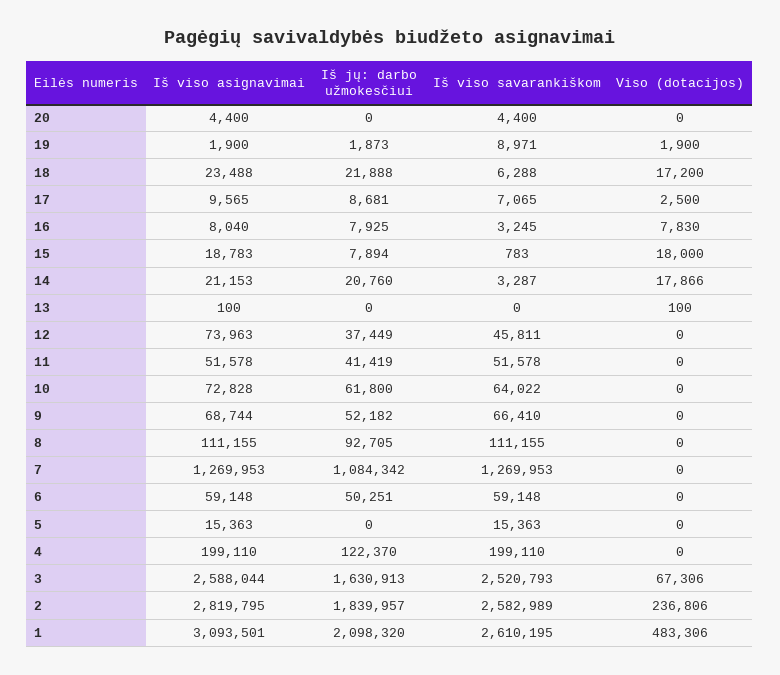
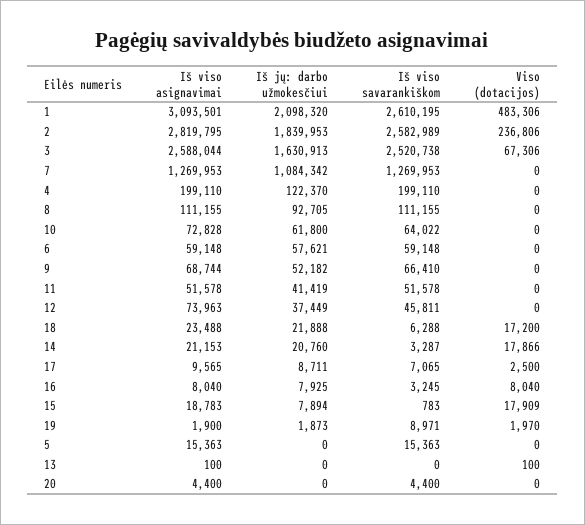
  {
    "Iš viso asignavimai": {
      "20": 4400,
      "19": 1900,
      "18": 23488,
      "17": 9565,
      "16": 8040,
      "15": 18783,
      "14": 21153,
      "13": 100,
      "12": 73963,
      "11": 51578,
      "10": 72828,
      "9": 68744,
      "8": 111155,
      "7": 1269953,
      "6": 59148,
      "5": 15363,
      "4": 199110,
      "3": 2588044,
      "2": 2819795,
      "1": 3093501
    },
    "Iš jų: darbo užmokesčiui": {
      "20": 0,
      "19": 1873,
      "18": 21888,
-     "17": 8681,
+     "17": 8711,
      "16": 7925,
      "15": 7894,
      "14": 20760,
      "13": 0,
      "12": 37449,
      "11": 41419,
      "10": 61800,
      "9": 52182,
      "8": 92705,
      "7": 1084342,
-     "6": 50251,
+     "6": 57621,
      "5": 0,
      "4": 122370,
      "3": 1630913,
-     "2": 1839957,
+     "2": 1839953,
      "1": 2098320
    },
    "Iš viso savarankiškom": {
      "20": 4400,
      "19": 8971,
      "18": 6288,
      "17": 7065,
      "16": 3245,
      "15": 783,
      "14": 3287,
      "13": 0,
      "12": 45811,
      "11": 51578,
      "10": 64022,
      "9": 66410,
      "8": 111155,
      "7": 1269953,
      "6": 59148,
      "5": 15363,
      "4": 199110,
-     "3": 2520793,
+     "3": 2520738,
      "2": 2582989,
      "1": 2610195
    },
    "Viso (dotacijos)": {
      "20": 0,
-     "19": 1900,
+     "19": 1970,
      "18": 17200,
      "17": 2500,
-     "16": 7830,
+     "16": 8040,
-     "15": 18000,
+     "15": 17909,
      "14": 17866,
      "13": 100,
      "12": 0,
      "11": 0,
      "10": 0,
      "9": 0,
      "8": 0,
      "7": 0,
      "6": 0,
      "5": 0,
      "4": 0,
      "3": 67306,
      "2": 236806,
      "1": 483306
    }
  }

